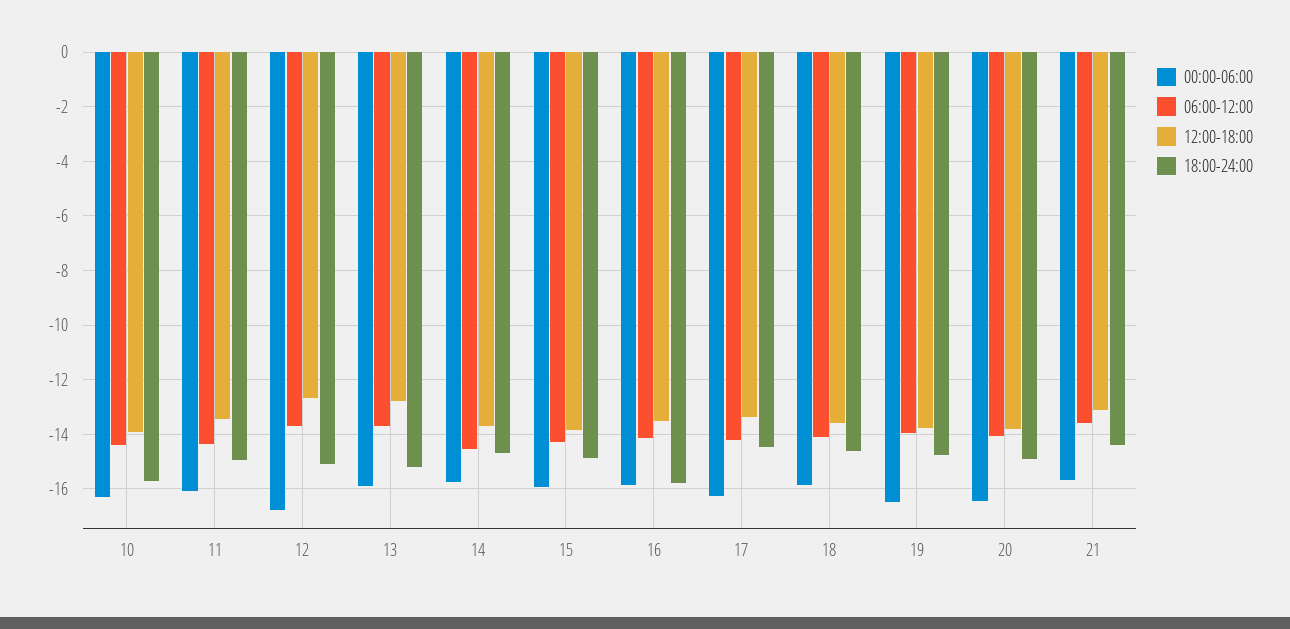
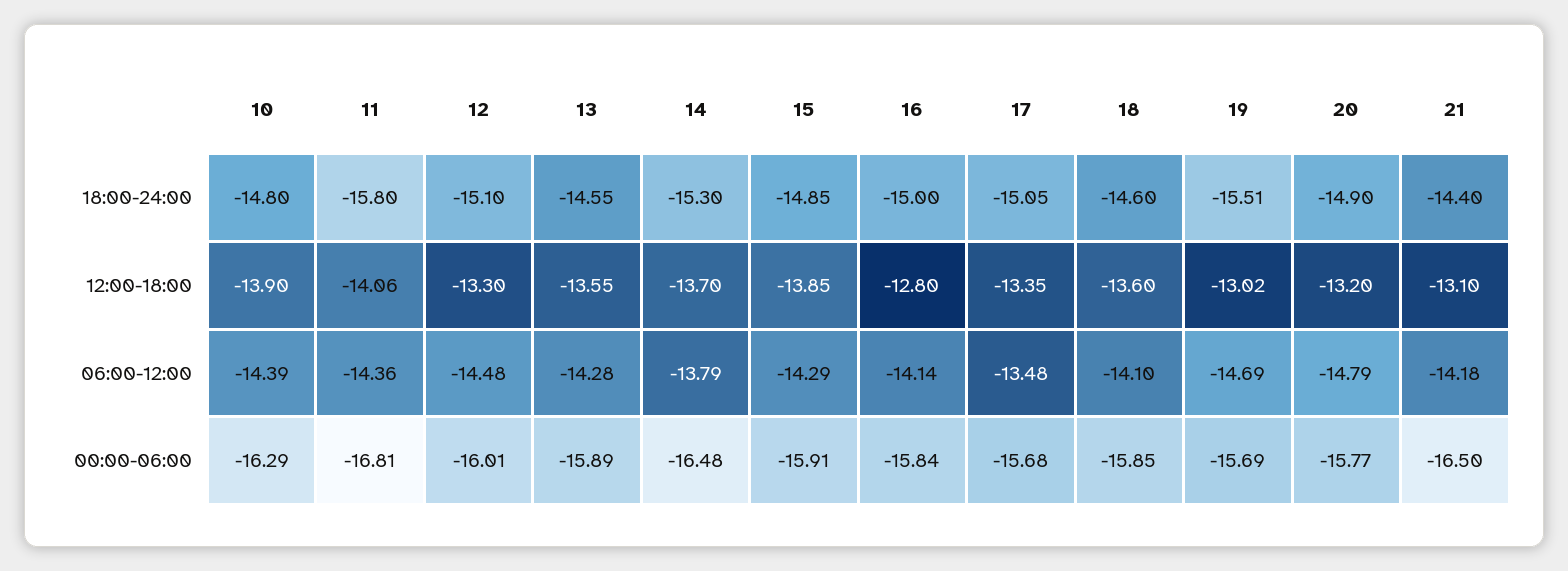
  {
    "00:00-06:00": {
      "10": -16.29,
-     "11": -16,
+     "11": -16.81,
-     "12": -16.75,
+     "12": -16.01,
      "13": -15.89,
-     "14": -15.75,
+     "14": -16.48,
      "15": -15.91,
      "16": -15.84,
-     "17": -16.25,
+     "17": -15.68,
      "18": -15.85,
-     "19": -16.5,
+     "19": -15.69,
-     "20": -16.5,
+     "20": -15.77,
-     "21": -15.75
+     "21": -16.5
    },
    "06:00-12:00": {
      "10": -14.39,
      "11": -14.36,
-     "12": -13.75,
+     "12": -14.48,
-     "13": -13.75,
+     "13": -14.28,
-     "14": -14.5,
+     "14": -13.79,
      "15": -14.29,
      "16": -14.14,
-     "17": -14.25,
+     "17": -13.48,
      "18": -14.1,
-     "19": -14,
+     "19": -14.69,
-     "20": -14,
+     "20": -14.79,
-     "21": -13.5
+     "21": -14.18
    },
    "12:00-18:00": {
      "10": -13.9,
-     "11": -13.5,
+     "11": -14.06,
-     "12": -12.75,
+     "12": -13.3,
-     "13": -12.75,
+     "13": -13.55,
      "14": -13.7,
      "15": -13.85,
-     "16": -13.5,
+     "16": -12.8,
      "17": -13.35,
      "18": -13.6,
-     "19": -13.75,
+     "19": -13.02,
-     "20": -13.75,
+     "20": -13.2,
      "21": -13.1
    },
    "18:00-24:00": {
-     "10": -15.75,
+     "10": -14.8,
-     "11": -15,
+     "11": -15.8,
      "12": -15.1,
-     "13": -15.25,
+     "13": -14.55,
-     "14": -14.75,
+     "14": -15.3,
      "15": -14.85,
-     "16": -15.75,
+     "16": -15,
-     "17": -14.5,
+     "17": -15.05,
      "18": -14.6,
-     "19": -14.75,
+     "19": -15.51,
      "20": -14.9,
      "21": -14.4
    }
  }

